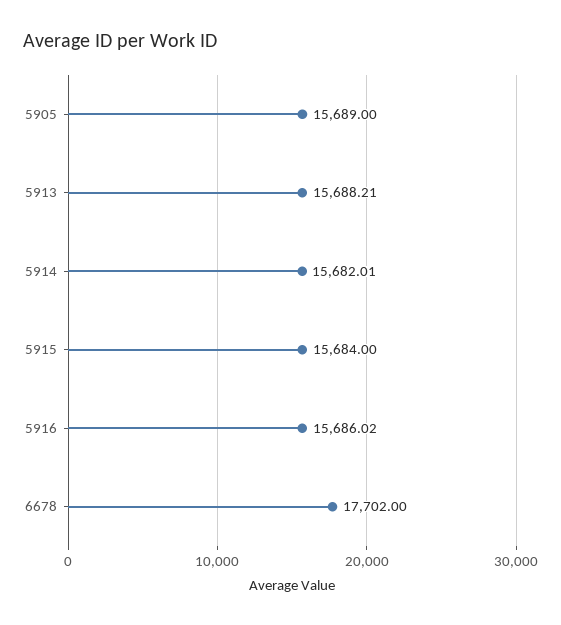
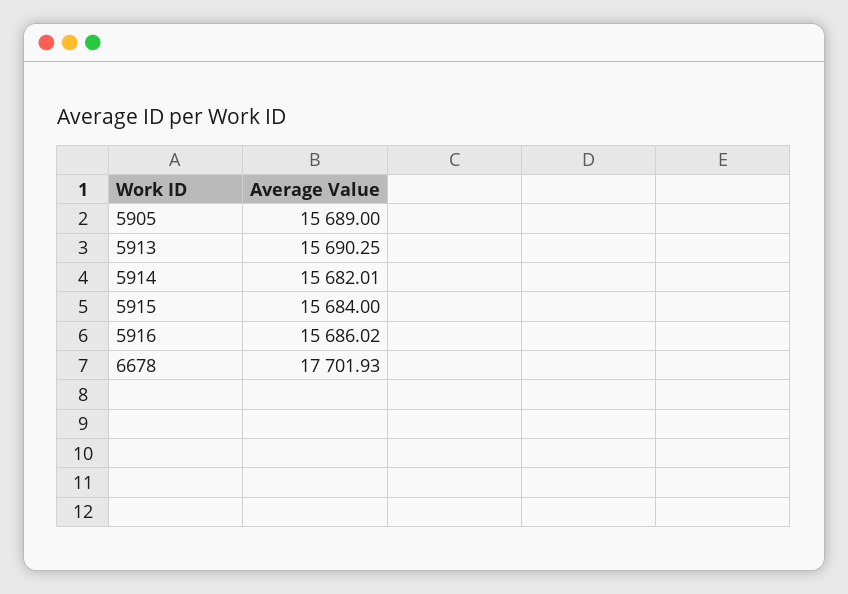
  {
    "5905": 15689,
-   "5913": 15688.21,
+   "5913": 15690.25,
    "5914": 15682.01,
    "5915": 15684,
    "5916": 15686.02,
-   "6678": 17702
+   "6678": 17701.93
  }

